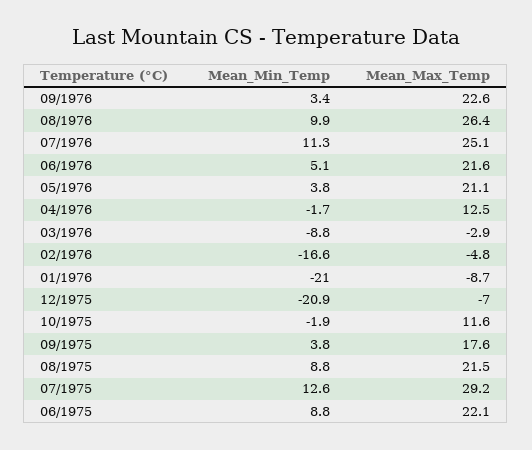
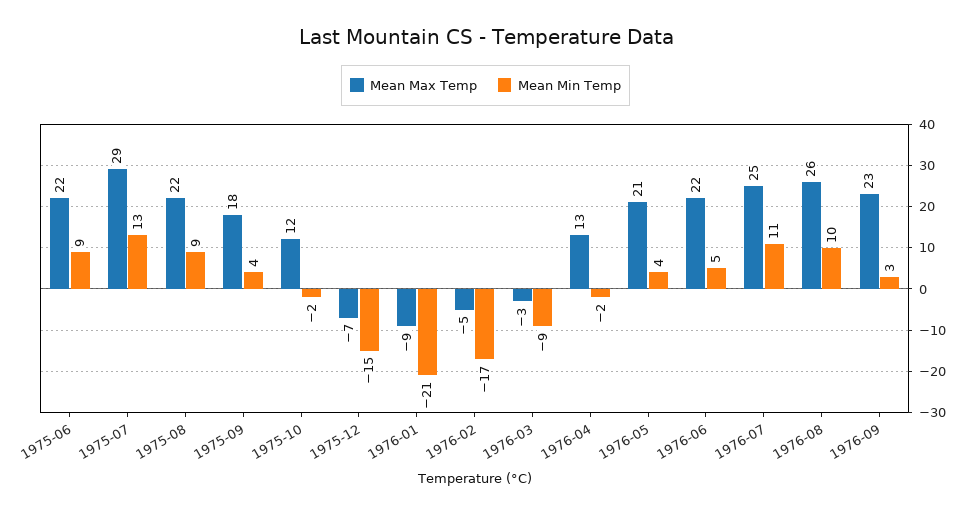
  {
    "Mean_Min_Temp": {
      "09/1976": 3.4,
      "08/1976": 9.9,
      "07/1976": 11.3,
      "06/1976": 5.1,
      "05/1976": 3.8,
      "04/1976": -1.7,
      "03/1976": -8.8,
      "02/1976": -16.6,
      "01/1976": -21,
-     "12/1975": -20.9,
+     "12/1975": -15,
      "10/1975": -1.9,
      "09/1975": 3.8,
      "08/1975": 8.8,
      "07/1975": 12.6,
      "06/1975": 8.8
    },
    "Mean_Max_Temp": {
      "09/1976": 22.6,
      "08/1976": 26.4,
      "07/1976": 25.1,
      "06/1976": 21.6,
      "05/1976": 21.1,
      "04/1976": 12.5,
      "03/1976": -2.9,
      "02/1976": -4.8,
      "01/1976": -8.7,
      "12/1975": -7,
      "10/1975": 11.6,
      "09/1975": 17.6,
      "08/1975": 21.5,
      "07/1975": 29.2,
      "06/1975": 22.1
    }
  }

